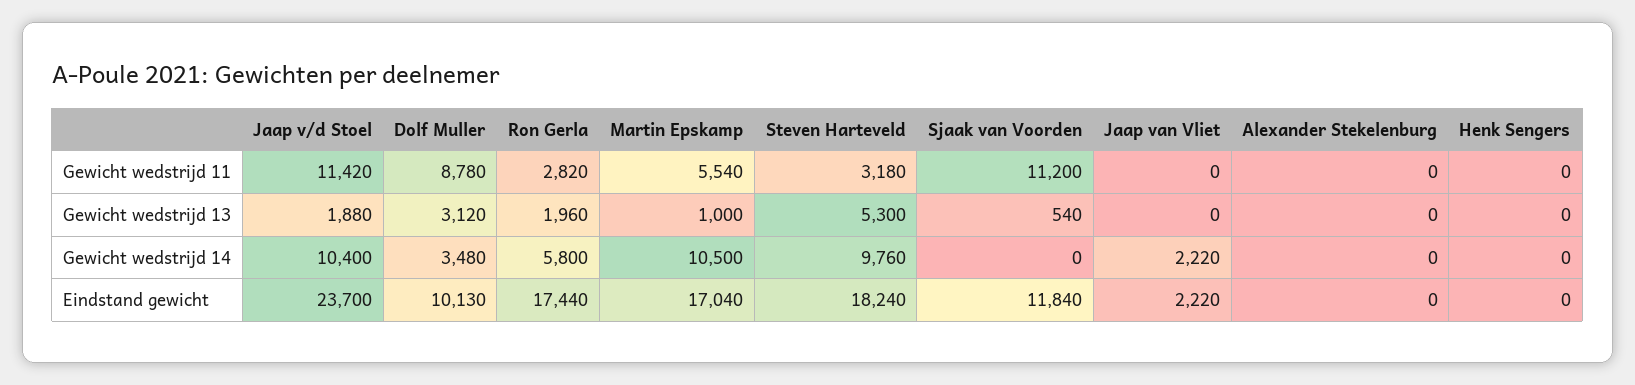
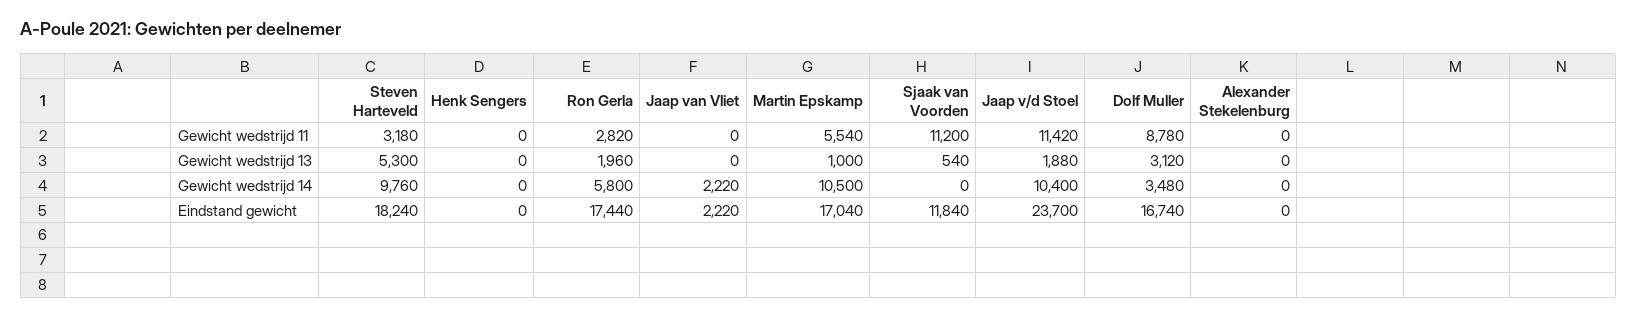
  {
    "Jaap v/d Stoel": {
      "Gewicht wedstrijd 11": 11420,
      "Gewicht wedstrijd 13": 1880,
      "Gewicht wedstrijd 14": 10400,
      "Eindstand gewicht": 23700
    },
    "Dolf Muller": {
      "Gewicht wedstrijd 11": 8780,
      "Gewicht wedstrijd 13": 3120,
      "Gewicht wedstrijd 14": 3480,
-     "Eindstand gewicht": 10130
+     "Eindstand gewicht": 16740
    },
    "Ron Gerla": {
      "Gewicht wedstrijd 11": 2820,
      "Gewicht wedstrijd 13": 1960,
      "Gewicht wedstrijd 14": 5800,
      "Eindstand gewicht": 17440
    },
    "Martin Epskamp": {
      "Gewicht wedstrijd 11": 5540,
      "Gewicht wedstrijd 13": 1000,
      "Gewicht wedstrijd 14": 10500,
      "Eindstand gewicht": 17040
    },
    "Steven Harteveld": {
      "Gewicht wedstrijd 11": 3180,
      "Gewicht wedstrijd 13": 5300,
      "Gewicht wedstrijd 14": 9760,
      "Eindstand gewicht": 18240
    },
    "Sjaak van Voorden": {
      "Gewicht wedstrijd 11": 11200,
      "Gewicht wedstrijd 13": 540,
      "Gewicht wedstrijd 14": 0,
      "Eindstand gewicht": 11840
    },
    "Jaap van Vliet": {
      "Gewicht wedstrijd 11": 0,
      "Gewicht wedstrijd 13": 0,
      "Gewicht wedstrijd 14": 2220,
      "Eindstand gewicht": 2220
    },
    "Alexander Stekelenburg": {
      "Gewicht wedstrijd 11": 0,
      "Gewicht wedstrijd 13": 0,
      "Gewicht wedstrijd 14": 0,
      "Eindstand gewicht": 0
    },
    "Henk Sengers": {
      "Gewicht wedstrijd 11": 0,
      "Gewicht wedstrijd 13": 0,
      "Gewicht wedstrijd 14": 0,
      "Eindstand gewicht": 0
    }
  }

